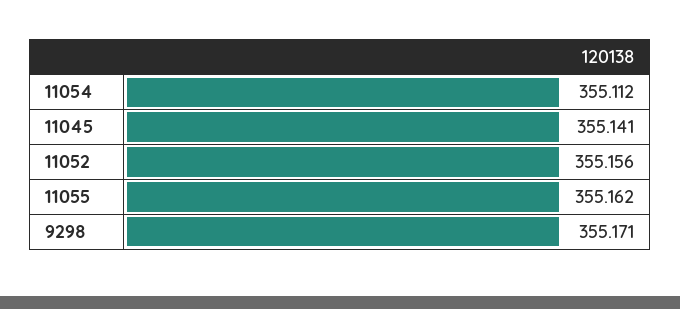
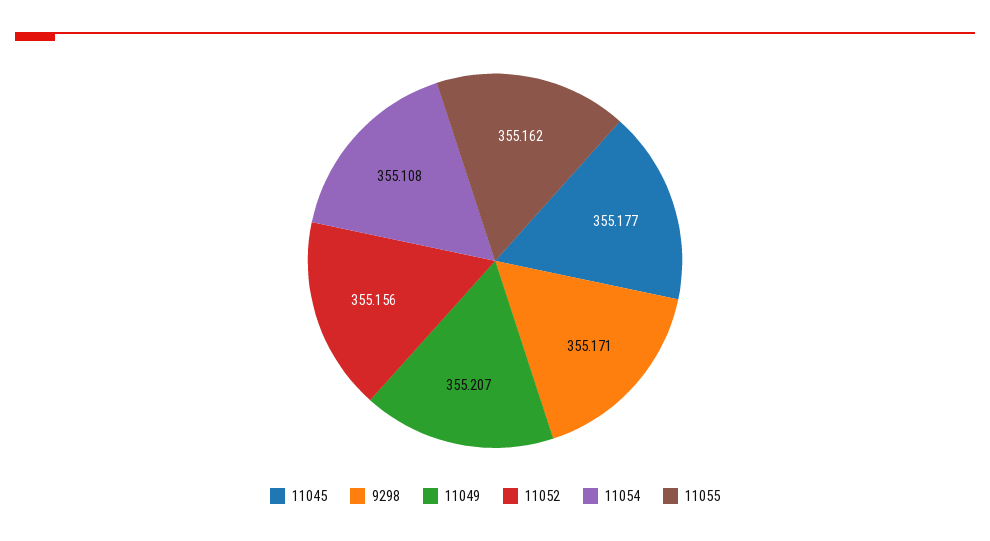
  {
-   "11054": 355.112,
+   "11054": 355.108,
-   "11045": 355.141,
+   "11045": 355.177,
    "11052": 355.156,
    "11055": 355.162,
-   "9298": 355.171
+   "9298": 355.171,
+   "11049": 355.207
  }

